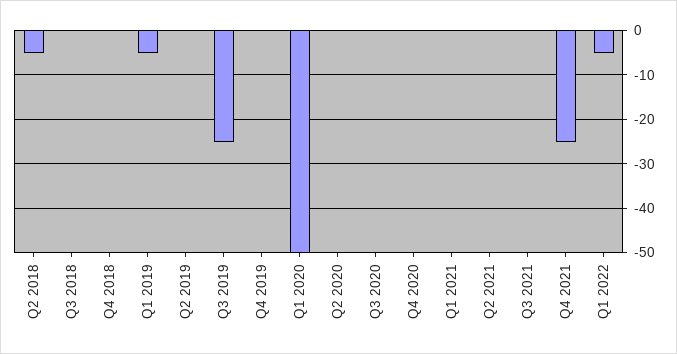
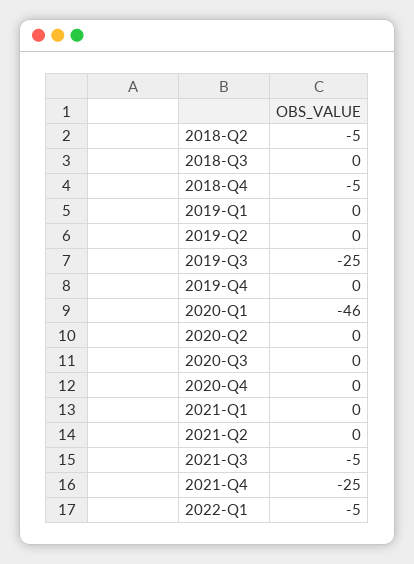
  {
    "Q2 2018": -5,
    "Q3 2018": 0,
-   "Q4 2018": 0,
+   "Q4 2018": -5,
-   "Q1 2019": -5,
+   "Q1 2019": 0,
    "Q2 2019": 0,
    "Q3 2019": -25,
    "Q4 2019": 0,
-   "Q1 2020": -50,
+   "Q1 2020": -46,
    "Q2 2020": 0,
    "Q3 2020": 0,
    "Q4 2020": 0,
    "Q1 2021": 0,
    "Q2 2021": 0,
-   "Q3 2021": 0,
+   "Q3 2021": -5,
    "Q4 2021": -25,
    "Q1 2022": -5
  }

